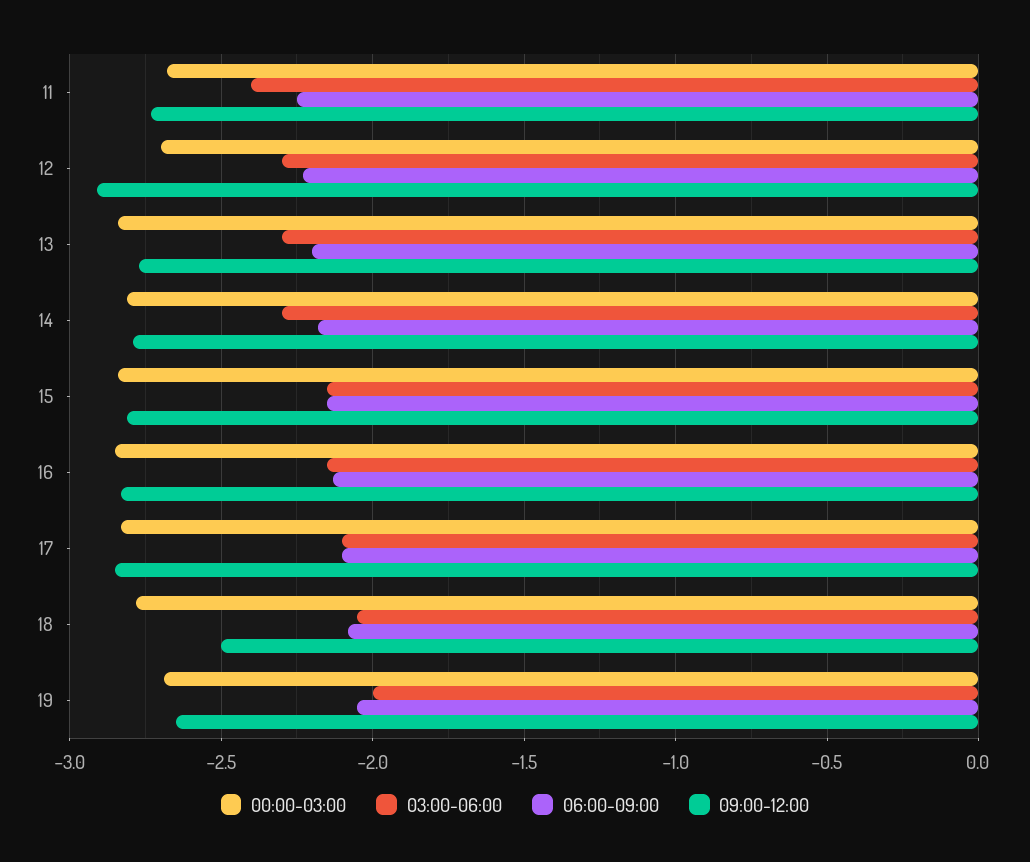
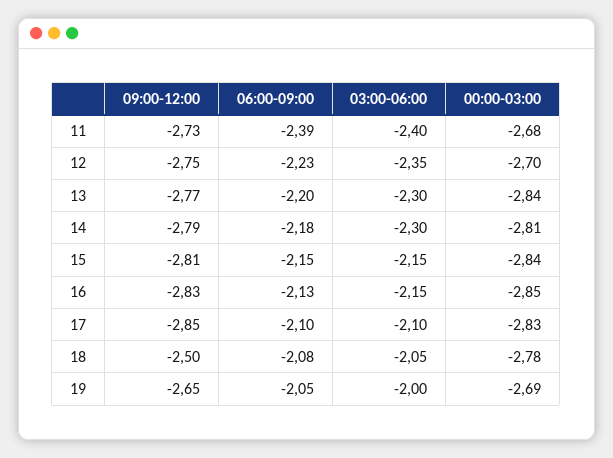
  {
    "00:00-03:00": {
      "11": -2.68,
      "12": -2.7,
      "13": -2.84,
      "14": -2.81,
      "15": -2.84,
      "16": -2.85,
      "17": -2.83,
      "18": -2.78,
      "19": -2.69
    },
    "03:00-06:00": {
      "11": -2.4,
-     "12": -2.3,
+     "12": -2.35,
      "13": -2.3,
      "14": -2.3,
      "15": -2.15,
      "16": -2.15,
      "17": -2.1,
      "18": -2.05,
      "19": -2
    },
    "06:00-09:00": {
-     "11": -2.25,
+     "11": -2.39,
      "12": -2.23,
      "13": -2.2,
      "14": -2.18,
      "15": -2.15,
      "16": -2.13,
      "17": -2.1,
      "18": -2.08,
      "19": -2.05
    },
    "09:00-12:00": {
      "11": -2.73,
-     "12": -2.9,
+     "12": -2.75,
      "13": -2.77,
      "14": -2.79,
      "15": -2.81,
      "16": -2.83,
      "17": -2.85,
      "18": -2.5,
      "19": -2.65
    }
  }

